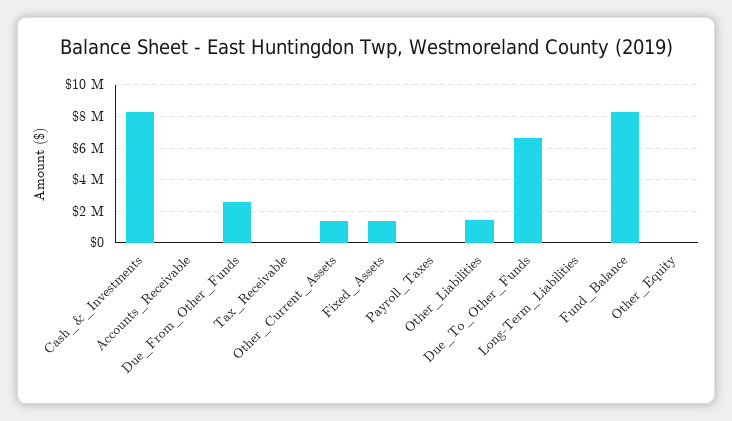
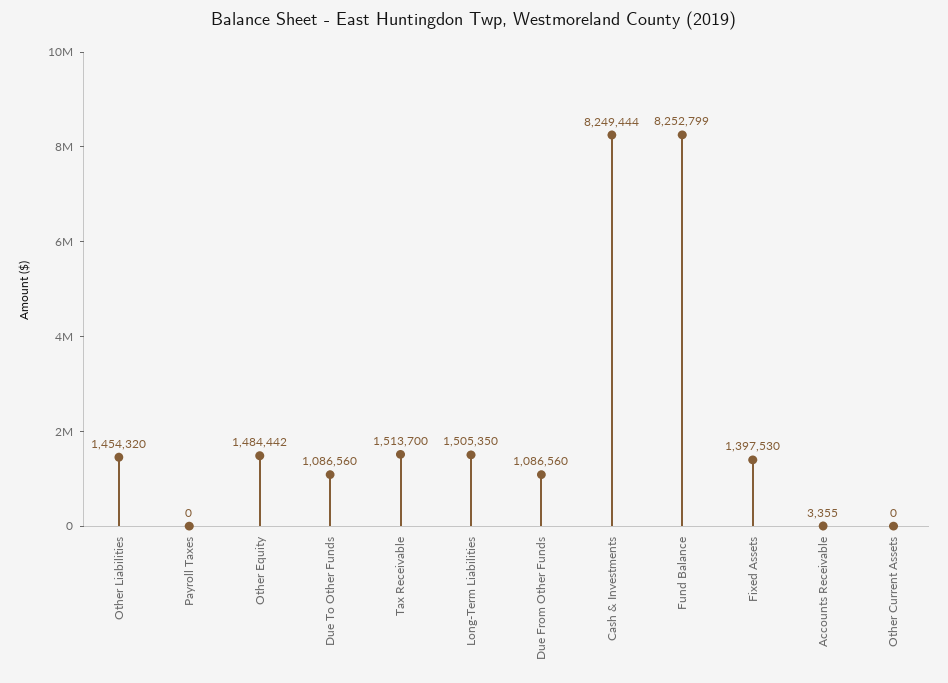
  {
    "Cash_&_Investments": 8249444,
    "Accounts_Receivable": 3355,
-   "Due_From_Other_Funds": 2500000,
+   "Due_From_Other_Funds": 1086560,
-   "Tax_Receivable": 0,
+   "Tax_Receivable": 1513700,
-   "Other_Current_Assets": 1500000,
+   "Other_Current_Assets": 0,
    "Fixed_Assets": 1397530,
    "Payroll_Taxes": 0,
    "Other_Liabilities": 1454320,
-   "Due_To_Other_Funds": 6500000,
+   "Due_To_Other_Funds": 1086560,
-   "Long-Term_Liabilities": 0,
+   "Long-Term_Liabilities": 1505350,
    "Fund_Balance": 8252799,
-   "Other_Equity": 0
+   "Other_Equity": 1484442
  }

